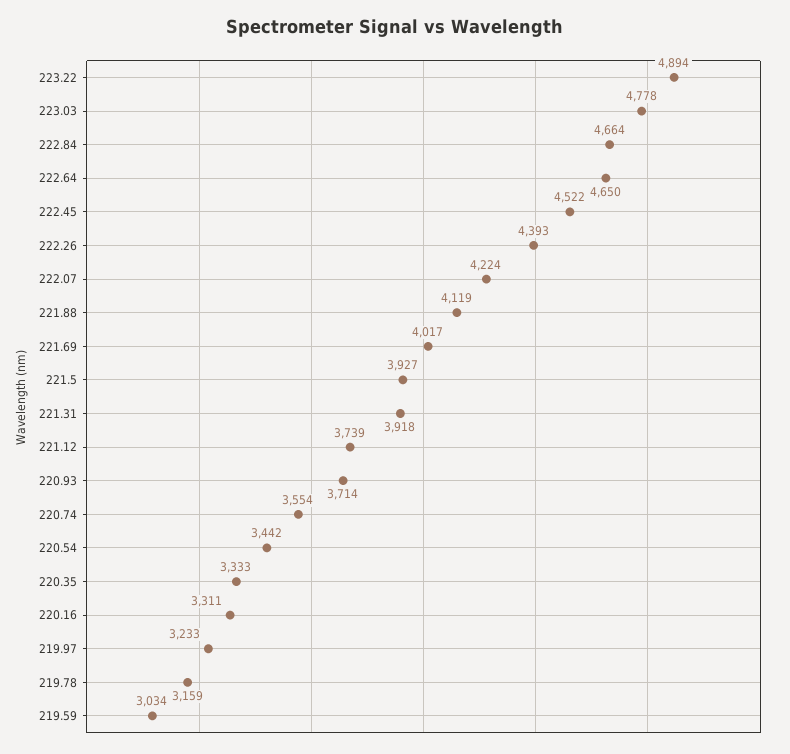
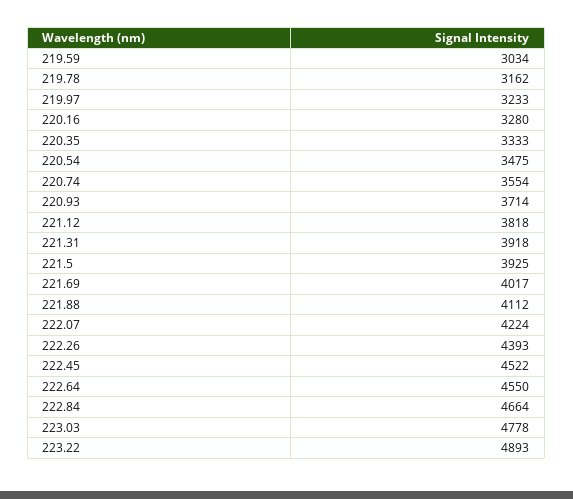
  {
-   "223.22": 4894,
+   "223.22": 4893,
    "223.03": 4778,
    "222.84": 4664,
-   "222.64": 4650,
+   "222.64": 4550,
    "222.45": 4522,
    "222.26": 4393,
    "222.07": 4224,
-   "221.88": 4119,
+   "221.88": 4112,
    "221.69": 4017,
-   "221.5": 3927,
+   "221.5": 3925,
    "221.31": 3918,
-   "221.12": 3739,
+   "221.12": 3818,
    "220.93": 3714,
    "220.74": 3554,
-   "220.54": 3442,
+   "220.54": 3475,
    "220.35": 3333,
-   "220.16": 3311,
+   "220.16": 3280,
    "219.97": 3233,
-   "219.78": 3159,
+   "219.78": 3162,
    "219.59": 3034
  }

